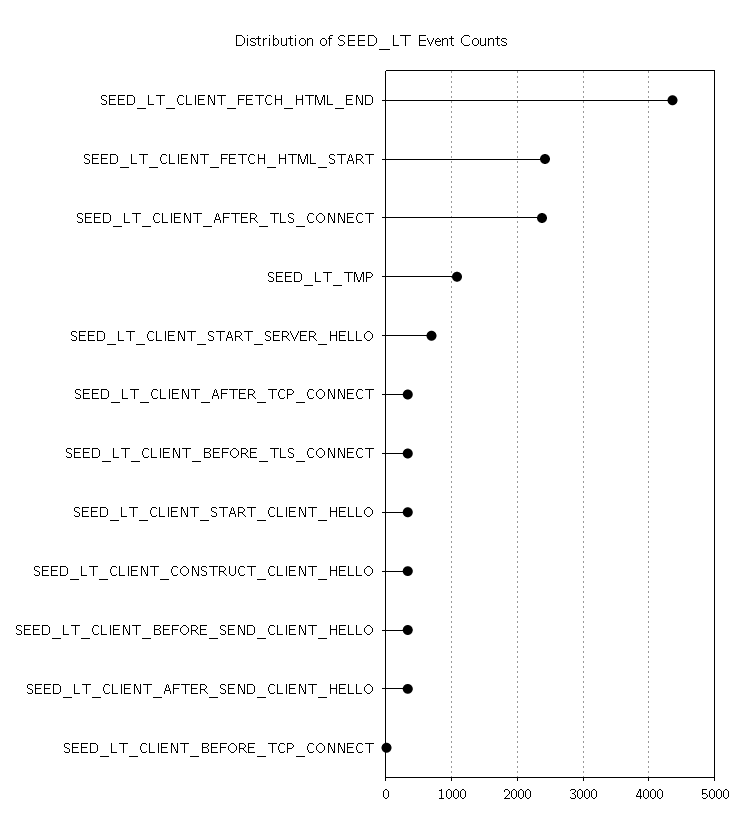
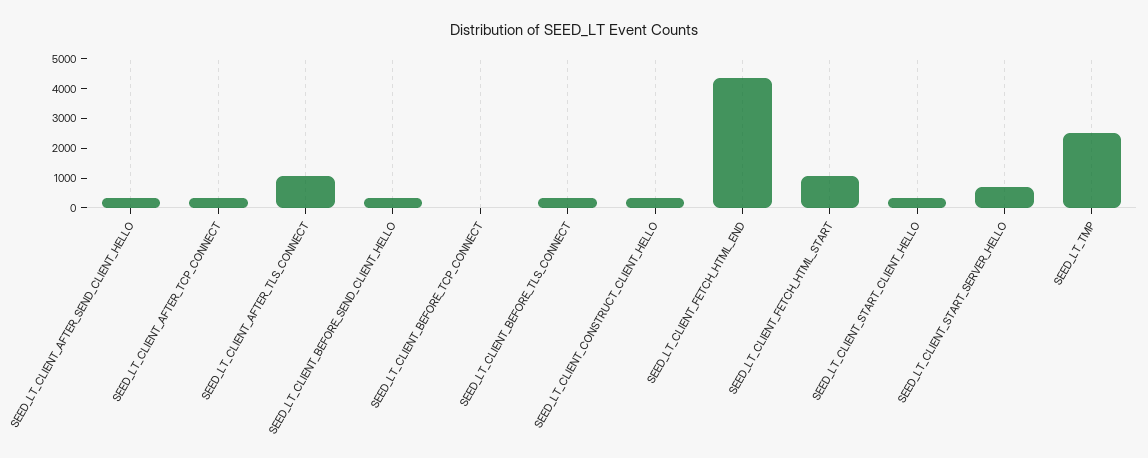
  {
    "SEED_LT_CLIENT_FETCH_HTML_END": 4400,
-   "SEED_LT_CLIENT_FETCH_HTML_START": 2400,
+   "SEED_LT_CLIENT_FETCH_HTML_START": 1000,
-   "SEED_LT_CLIENT_AFTER_TLS_CONNECT": 2400,
+   "SEED_LT_CLIENT_AFTER_TLS_CONNECT": 1000,
-   "SEED_LT_TMP": 1100,
+   "SEED_LT_TMP": 2500,
    "SEED_LT_CLIENT_START_SERVER_HELLO": 700,
    "SEED_LT_CLIENT_AFTER_TCP_CONNECT": 300,
    "SEED_LT_CLIENT_BEFORE_TLS_CONNECT": 300,
    "SEED_LT_CLIENT_START_CLIENT_HELLO": 300,
    "SEED_LT_CLIENT_CONSTRUCT_CLIENT_HELLO": 300,
    "SEED_LT_CLIENT_BEFORE_SEND_CLIENT_HELLO": 300,
    "SEED_LT_CLIENT_AFTER_SEND_CLIENT_HELLO": 300,
    "SEED_LT_CLIENT_BEFORE_TCP_CONNECT": 0
  }

